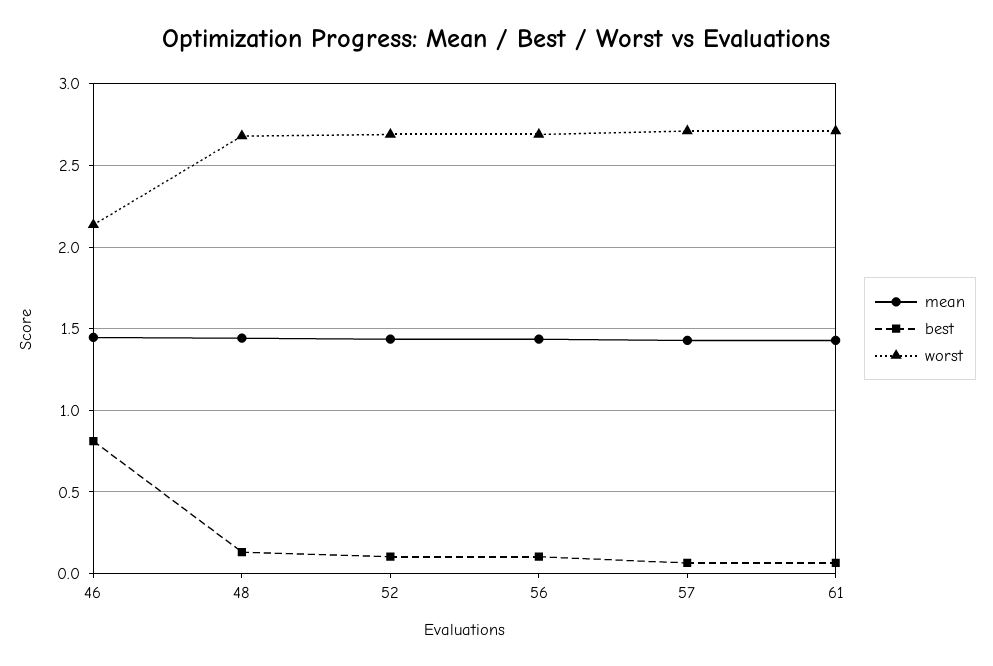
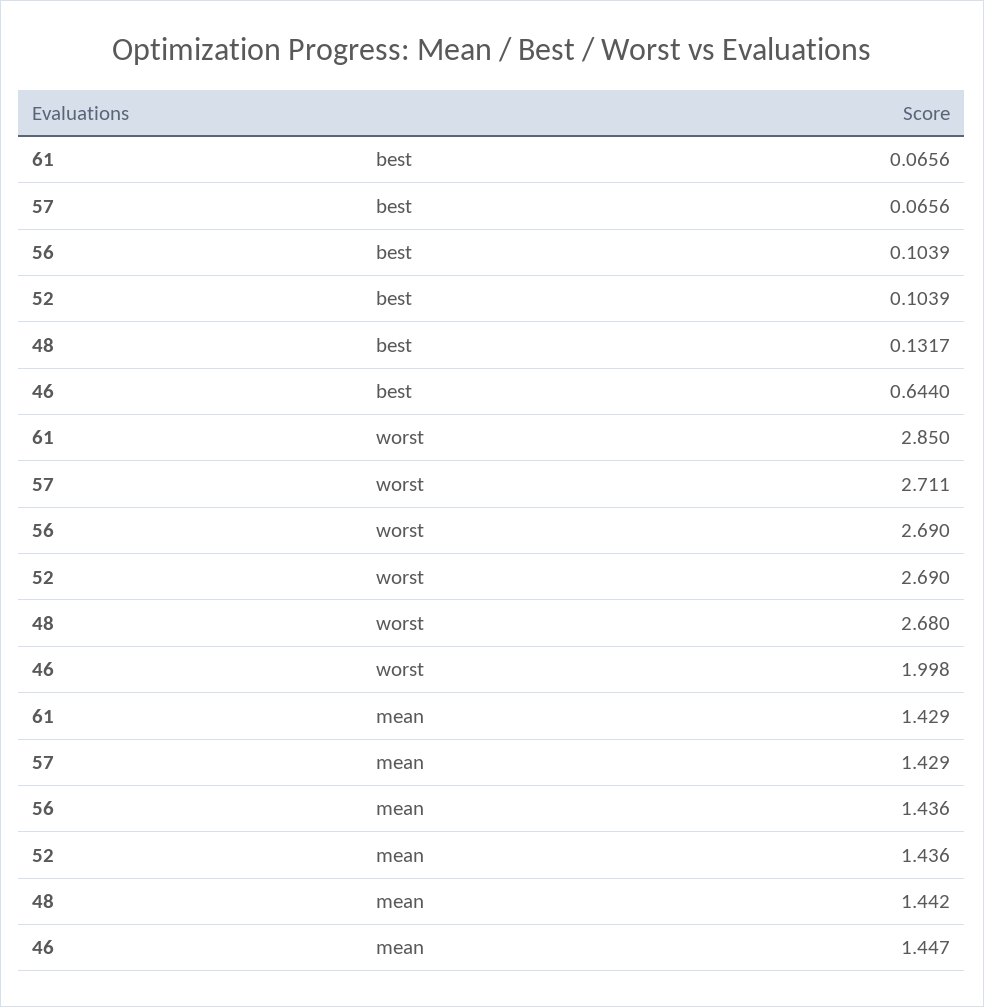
  {
    "mean": {
      "46": 1.447,
      "48": 1.442,
      "52": 1.436,
      "56": 1.436,
      "57": 1.429,
      "61": 1.429
    },
    "best": {
-     "46": 0.8,
+     "46": 0.644,
      "48": 0.1317,
      "52": 0.1039,
      "56": 0.1039,
      "57": 0.0656,
      "61": 0.0656
    },
    "worst": {
-     "46": 2.15,
+     "46": 1.998,
      "48": 2.68,
      "52": 2.69,
      "56": 2.69,
      "57": 2.711,
-     "61": 2.7
+     "61": 2.85
    }
  }

